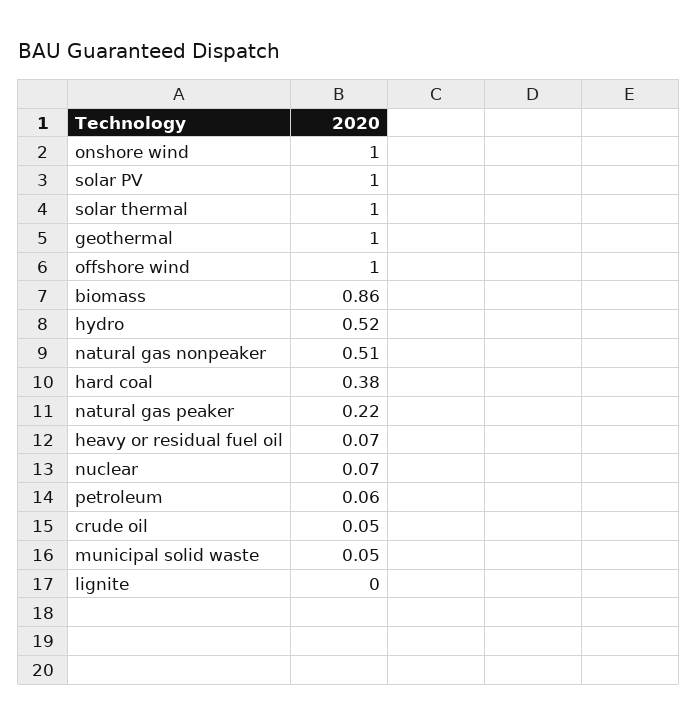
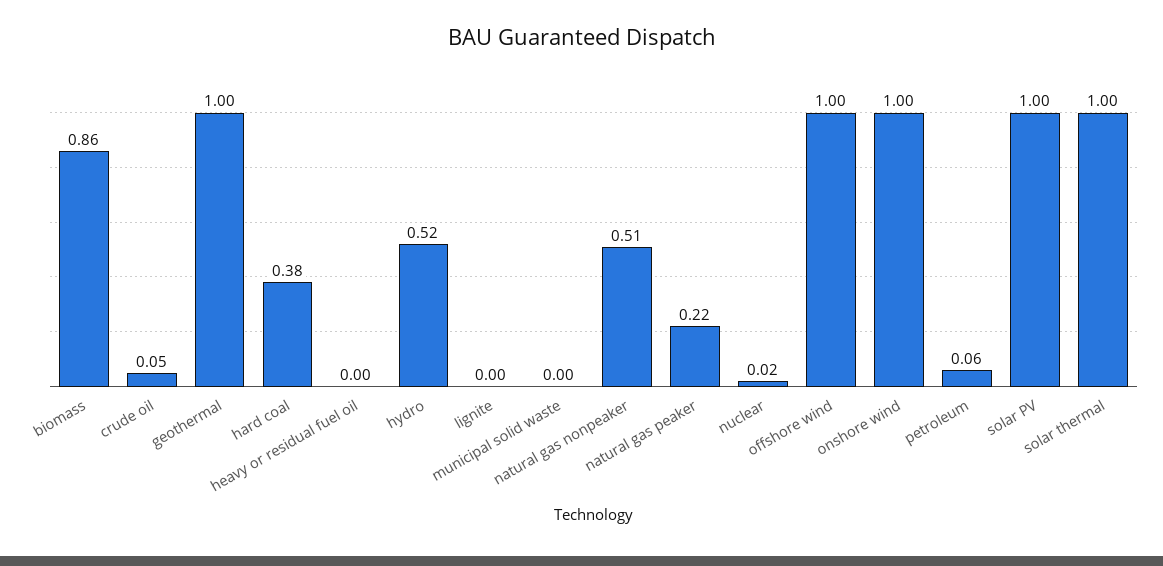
  {
    "onshore wind": 1,
    "solar PV": 1,
    "solar thermal": 1,
    "geothermal": 1,
    "offshore wind": 1,
    "biomass": 0.86,
    "hydro": 0.52,
    "natural gas nonpeaker": 0.51,
    "hard coal": 0.38,
    "natural gas peaker": 0.22,
-   "heavy or residual fuel oil": 0.07,
+   "heavy or residual fuel oil": 0,
-   "nuclear": 0.07,
+   "nuclear": 0.02,
    "petroleum": 0.06,
    "crude oil": 0.05,
-   "municipal solid waste": 0.05,
+   "municipal solid waste": 0,
    "lignite": 0
  }

